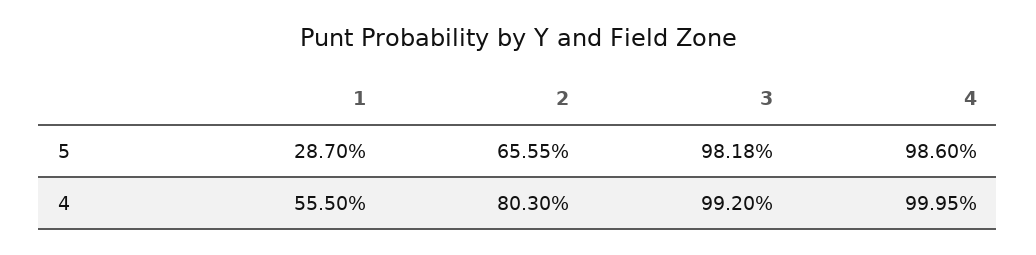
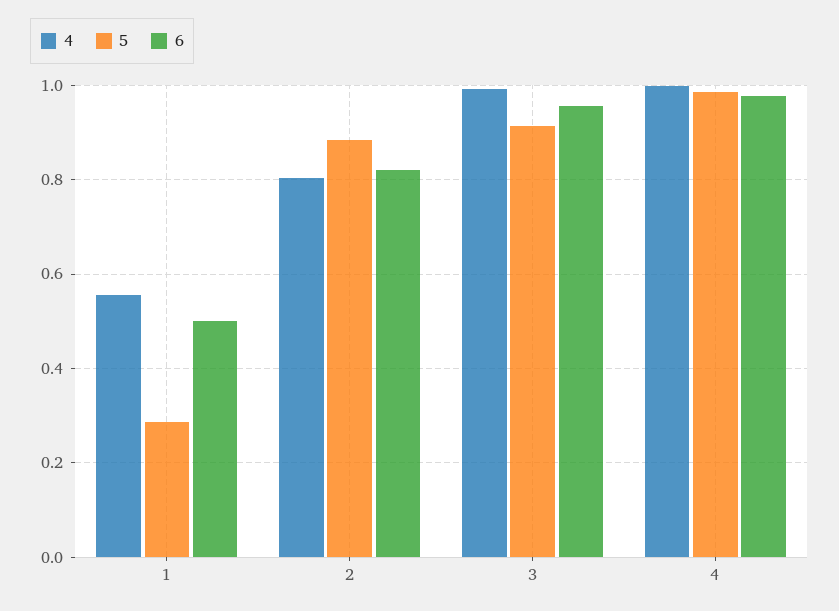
  {
    "5": {
      "1": 0.287,
-     "2": 0.6555,
+     "2": 0.88,
-     "3": 0.9818,
+     "3": 0.92,
      "4": 0.986
    },
    "4": {
      "1": 0.555,
      "2": 0.803,
      "3": 0.992,
      "4": 0.9995
-   }
+   },
+   "6": {
+     "1": 0.5,
+     "2": 0.82,
+     "3": 0.96,
+     "4": 0.98
+   }
  }

